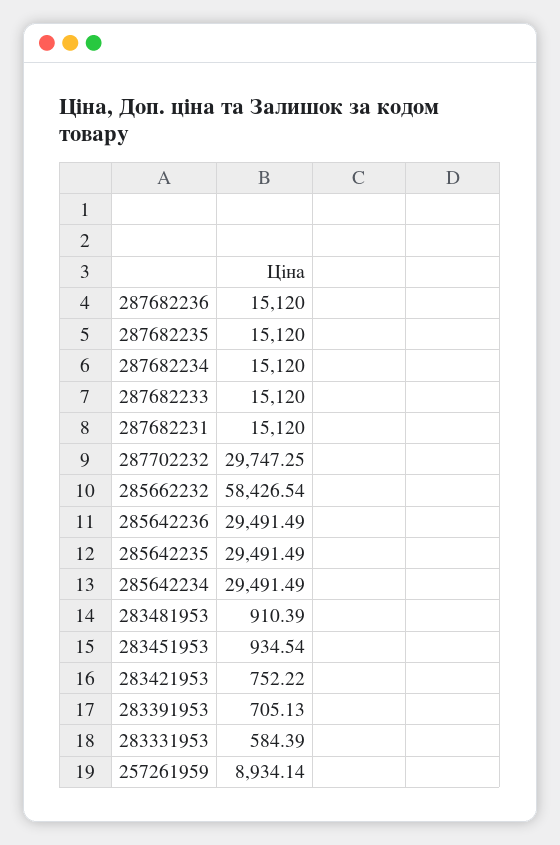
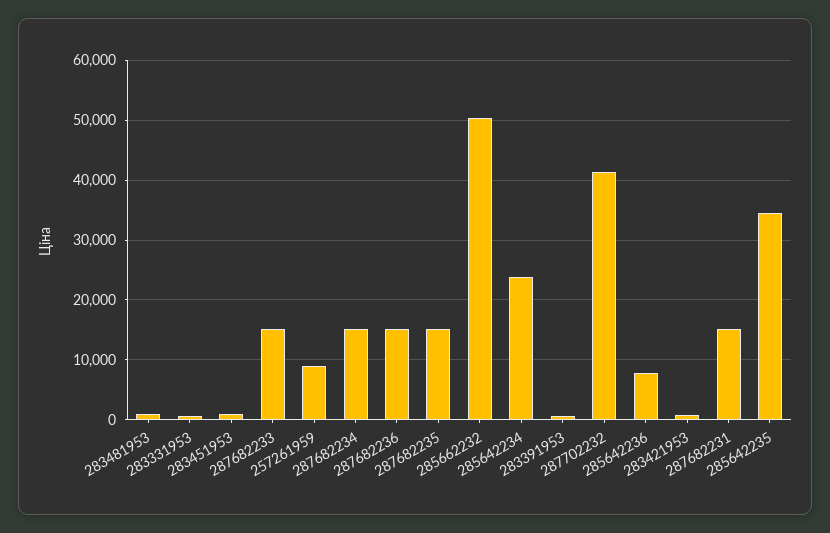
  {
    "287682236": 15120,
    "287682235": 15120,
    "287682234": 15120,
    "287682233": 15120,
    "287682231": 15120,
-   "287702232": 29747.25,
+   "287702232": 42000,
-   "285662232": 58426.54,
+   "285662232": 50000,
-   "285642236": 29491.49,
+   "285642236": 8000,
-   "285642235": 29491.49,
+   "285642235": 34000,
-   "285642234": 29491.49,
+   "285642234": 24000,
    "283481953": 910.39,
    "283451953": 934.54,
    "283421953": 752.22,
    "283391953": 705.13,
    "283331953": 584.39,
    "257261959": 8934.14
  }

